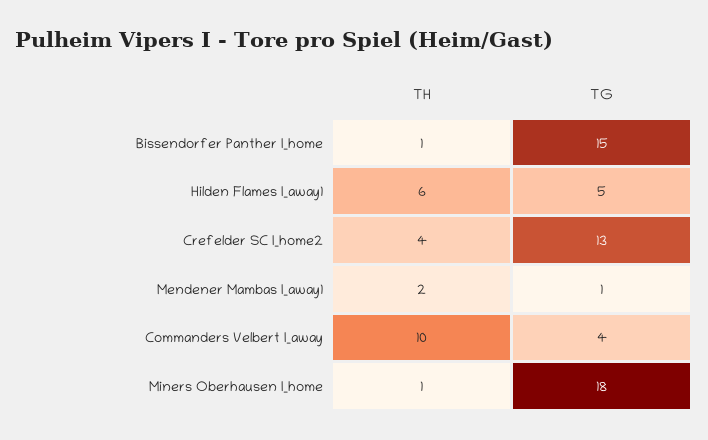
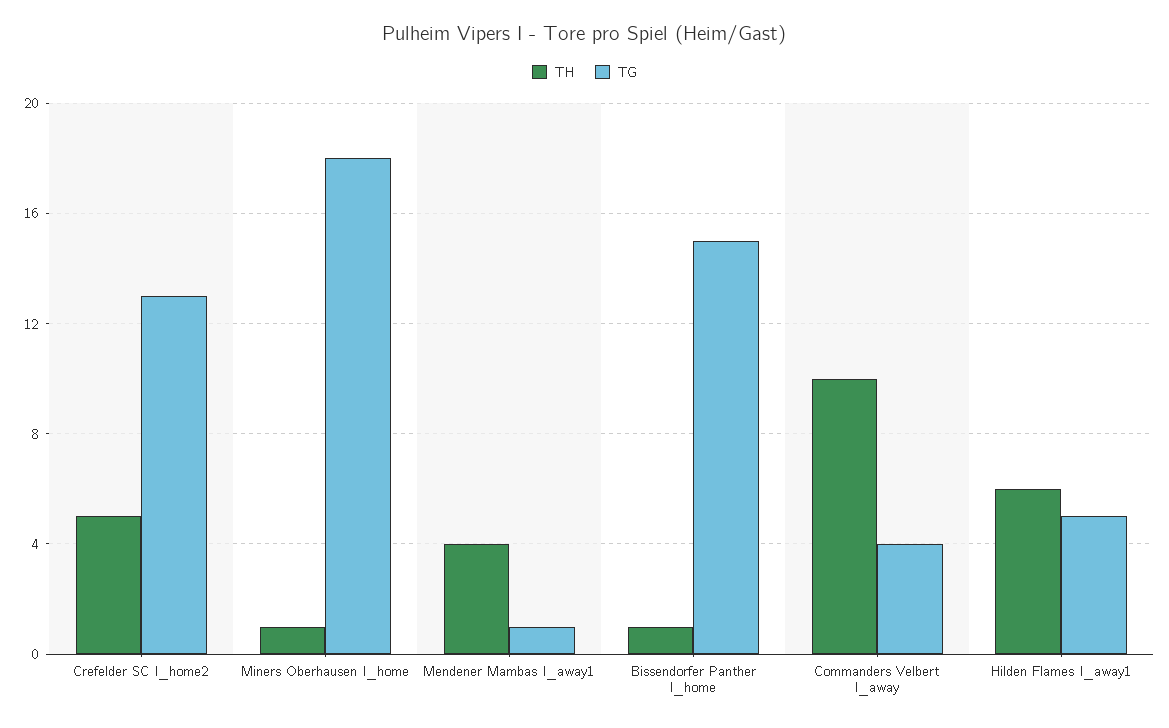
  {
    "TH": {
      "Bissendorfer Panther I_home": 1,
      "Hilden Flames I_away1": 6,
-     "Crefelder SC I_home2": 4,
+     "Crefelder SC I_home2": 5,
-     "Mendener Mambas I_away1": 2,
+     "Mendener Mambas I_away1": 4,
      "Commanders Velbert I_away": 10,
      "Miners Oberhausen I_home": 1
    },
    "TG": {
      "Bissendorfer Panther I_home": 15,
      "Hilden Flames I_away1": 5,
      "Crefelder SC I_home2": 13,
      "Mendener Mambas I_away1": 1,
      "Commanders Velbert I_away": 4,
      "Miners Oberhausen I_home": 18
    }
  }

